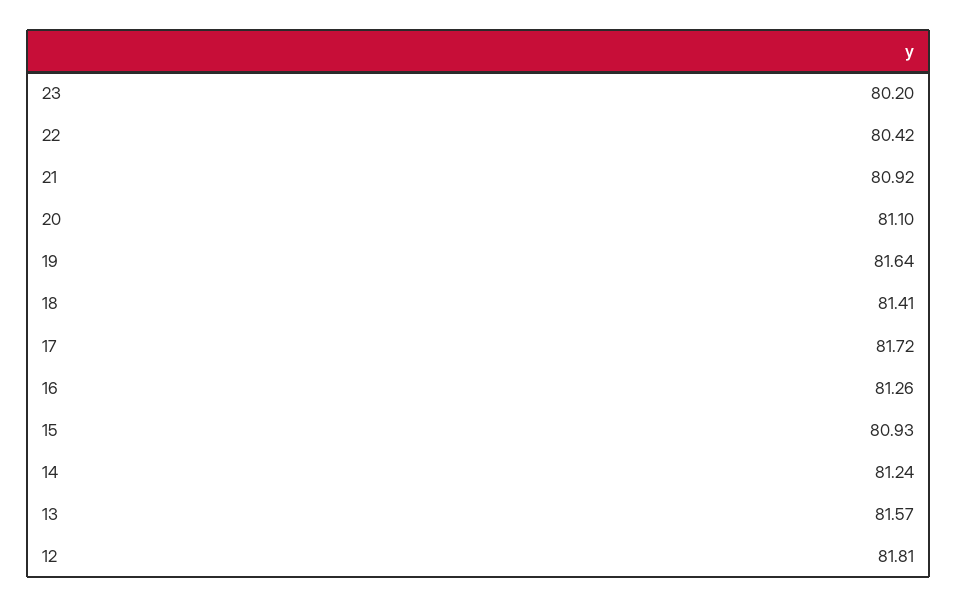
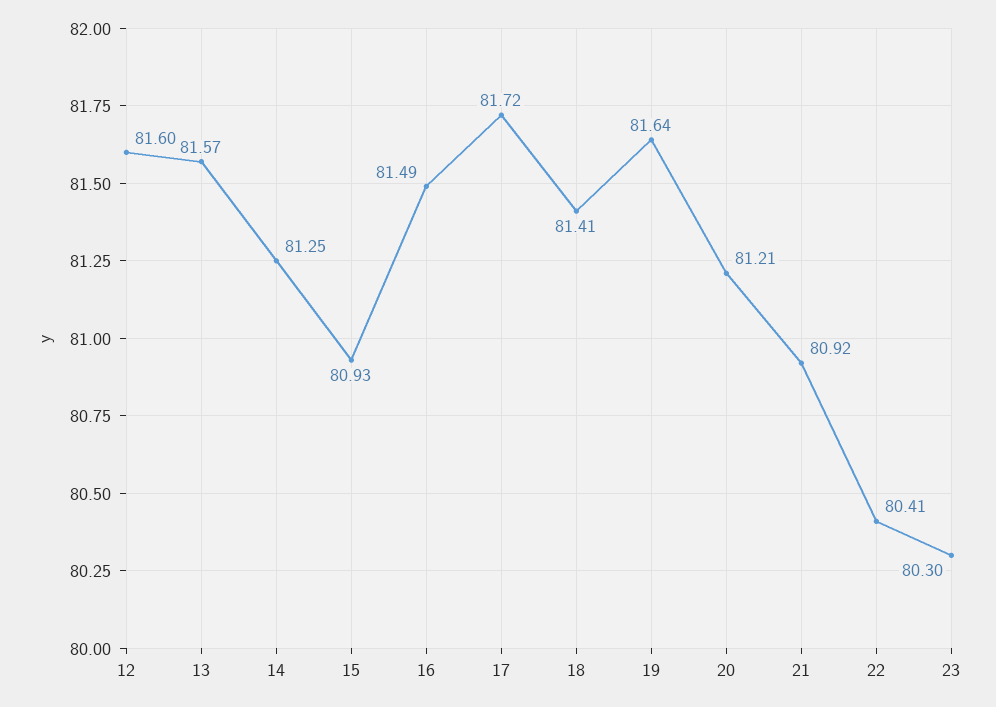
  {
-   "23": 80.2,
+   "23": 80.3,
-   "22": 80.42,
+   "22": 80.41,
    "21": 80.92,
-   "20": 81.1,
+   "20": 81.21,
    "19": 81.64,
    "18": 81.41,
    "17": 81.72,
-   "16": 81.26,
+   "16": 81.49,
    "15": 80.93,
-   "14": 81.24,
+   "14": 81.25,
    "13": 81.57,
-   "12": 81.81
+   "12": 81.6
  }

